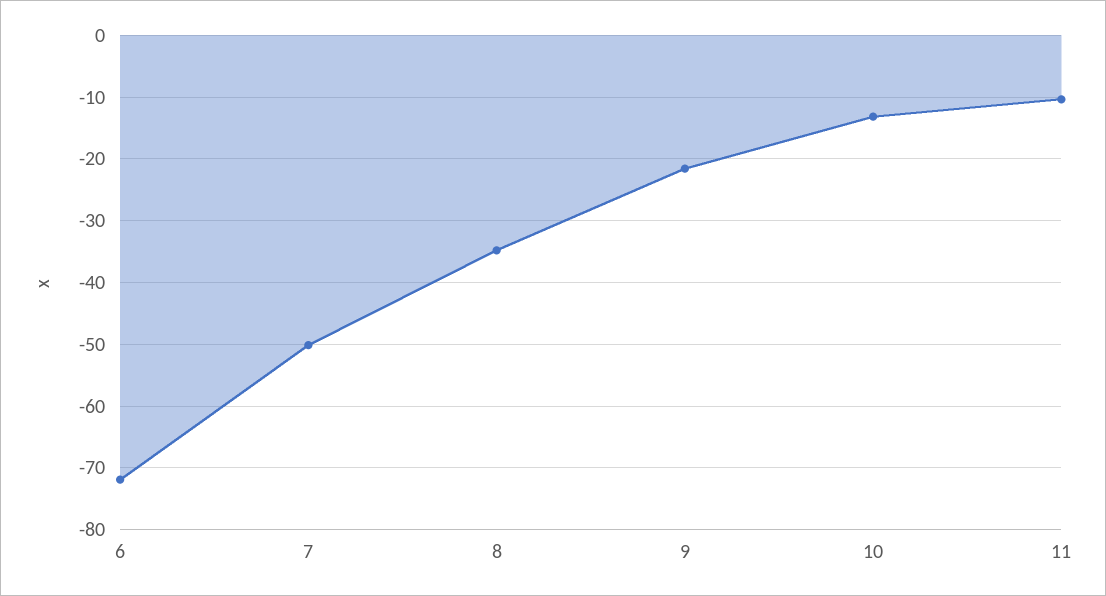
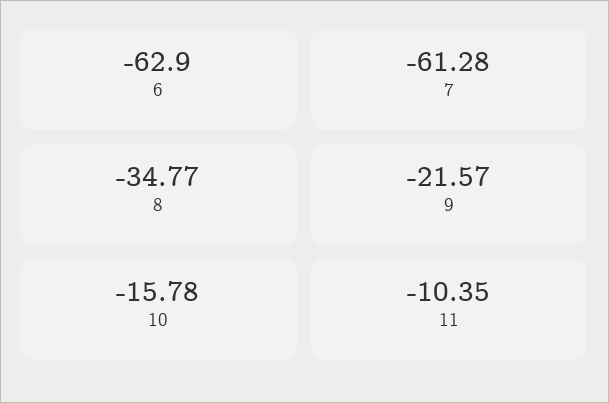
  {
-   "6": -72,
+   "6": -62.9,
-   "7": -50,
+   "7": -61.28,
    "8": -34.77,
    "9": -21.57,
-   "10": -13,
+   "10": -15.78,
    "11": -10.35
  }

